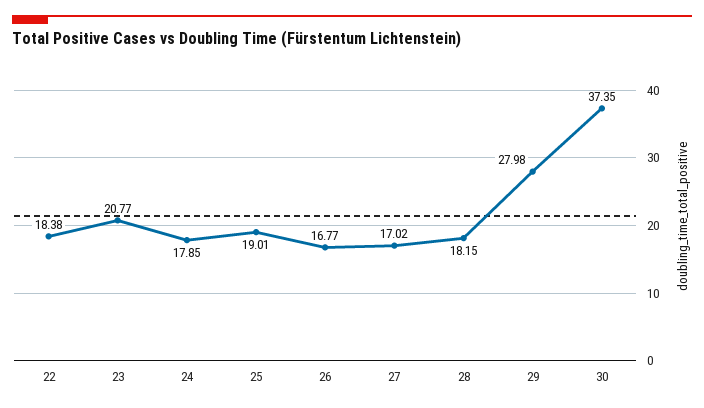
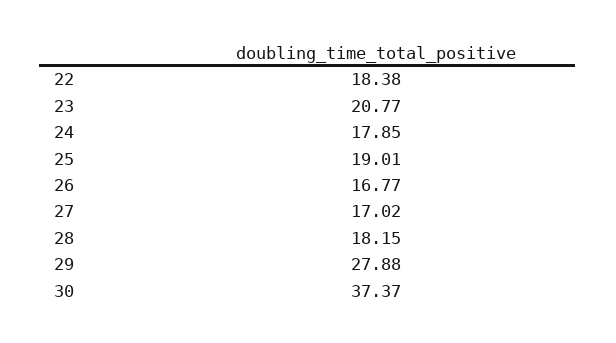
  {
    "22": 18.38,
    "23": 20.77,
    "24": 17.85,
    "25": 19.01,
    "26": 16.77,
    "27": 17.02,
    "28": 18.15,
-   "29": 27.98,
+   "29": 27.88,
-   "30": 37.35
+   "30": 37.37
  }

